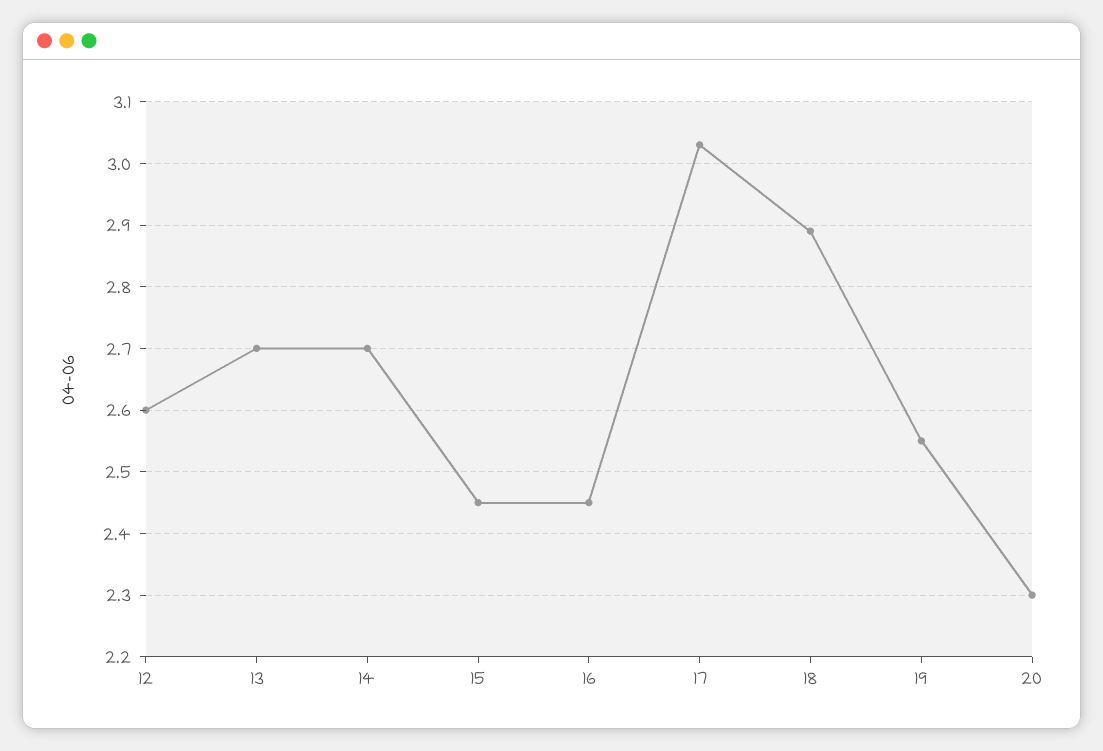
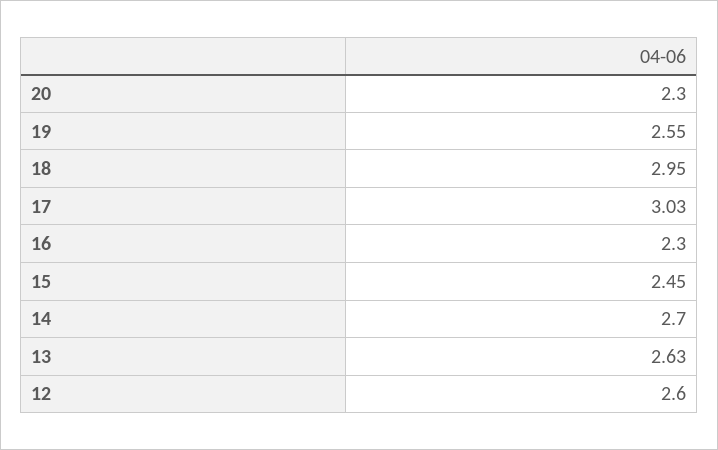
  {
    "12": 2.6,
-   "13": 2.7,
+   "13": 2.63,
    "14": 2.7,
    "15": 2.45,
-   "16": 2.45,
+   "16": 2.3,
    "17": 3.03,
-   "18": 2.89,
+   "18": 2.95,
    "19": 2.55,
    "20": 2.3
  }

